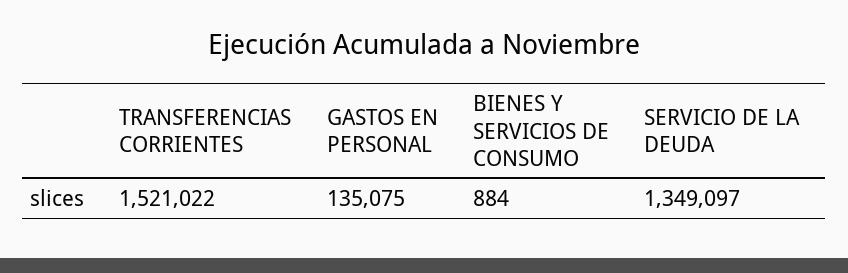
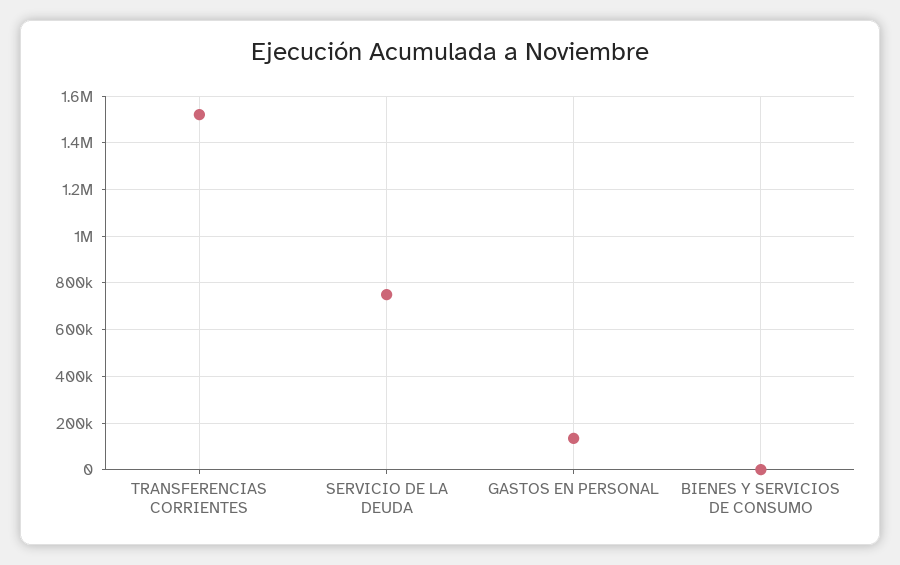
  {
    "TRANSFERENCIAS CORRIENTES": 1521022,
    "GASTOS EN PERSONAL": 135075,
    "BIENES Y SERVICIOS DE CONSUMO": 884,
-   "SERVICIO DE LA DEUDA": 1349097
+   "SERVICIO DE LA DEUDA": 750000
  }

